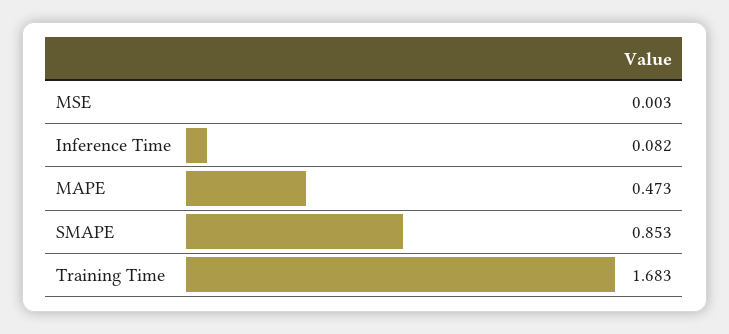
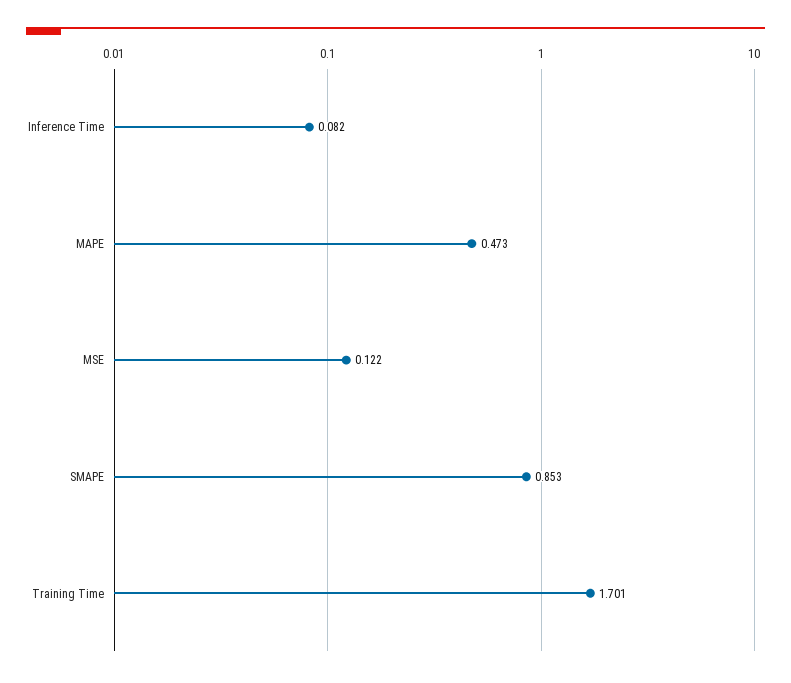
  {
-   "MSE": 0.003,
+   "MSE": 0.122,
    "Inference Time": 0.082,
    "MAPE": 0.473,
    "SMAPE": 0.853,
-   "Training Time": 1.683
+   "Training Time": 1.701
  }

